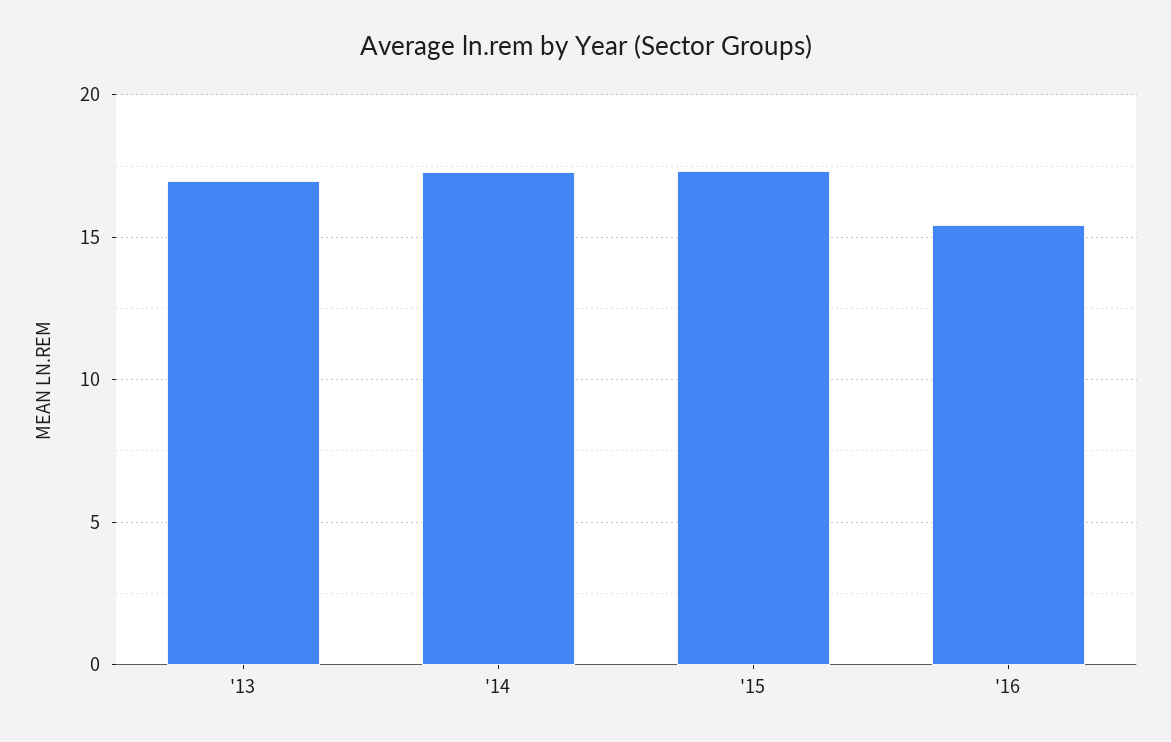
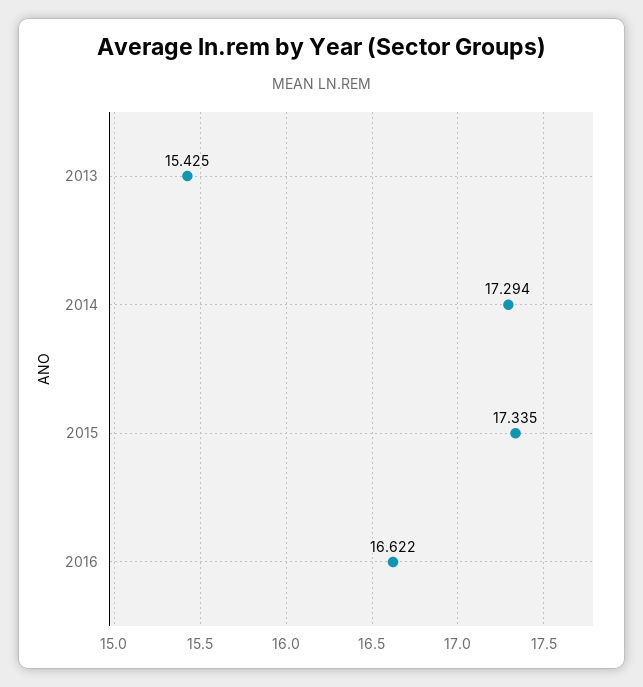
  {
-   "'13": 17,
+   "'13": 15.425,
    "'14": 17.294,
    "'15": 17.335,
-   "'16": 15.5
+   "'16": 16.622
  }

